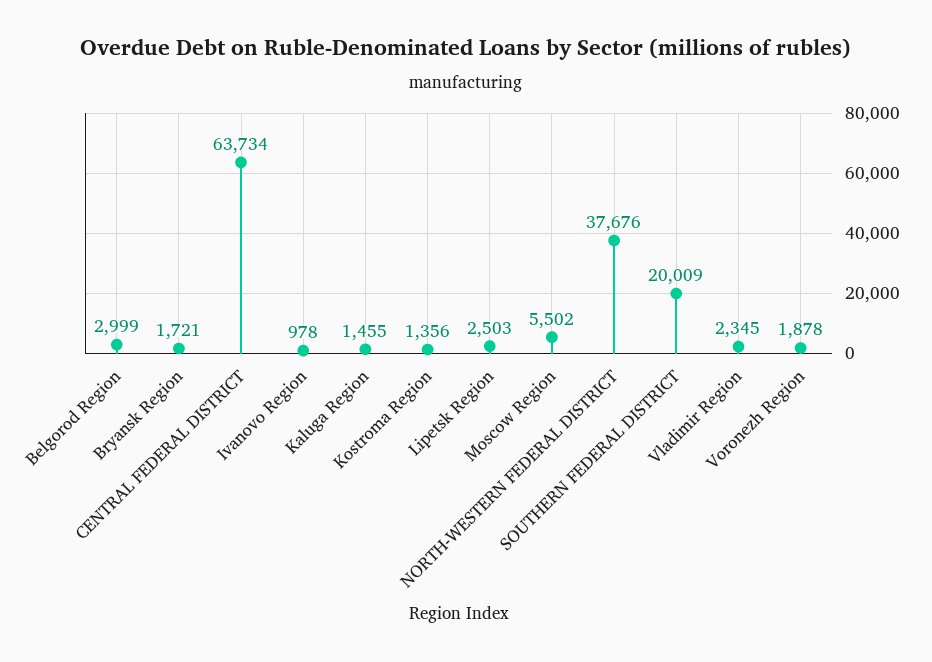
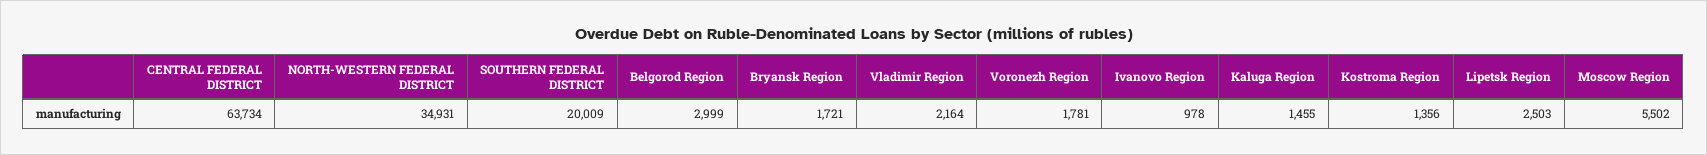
  {
    "Belgorod Region": 2999,
    "Bryansk Region": 1721,
    "CENTRAL FEDERAL DISTRICT": 63734,
    "Ivanovo Region": 978,
    "Kaluga Region": 1455,
    "Kostroma Region": 1356,
    "Lipetsk Region": 2503,
    "Moscow Region": 5502,
-   "NORTH-WESTERN FEDERAL DISTRICT": 37676,
+   "NORTH-WESTERN FEDERAL DISTRICT": 34931,
    "SOUTHERN FEDERAL DISTRICT": 20009,
-   "Vladimir Region": 2345,
+   "Vladimir Region": 2164,
-   "Voronezh Region": 1878
+   "Voronezh Region": 1781
  }

